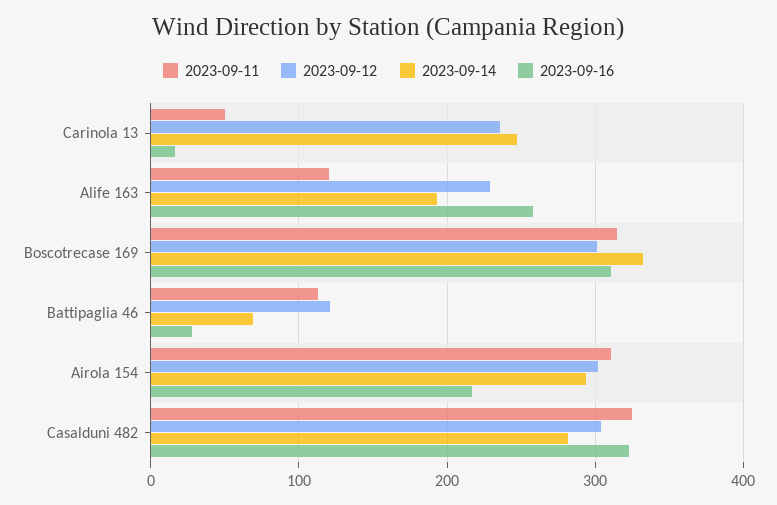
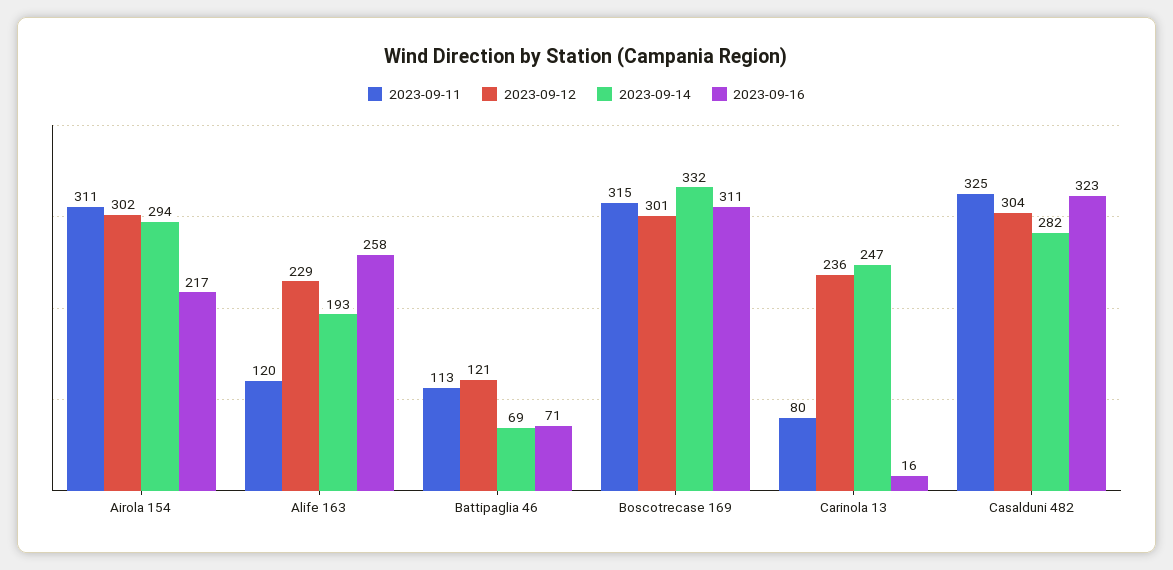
  {
    "2023-09-11": {
-     "Carinola 13": 50,
+     "Carinola 13": 80,
      "Alife 163": 120,
      "Boscotrecase 169": 315,
      "Battipaglia 46": 113,
      "Airola 154": 311,
      "Casalduni 482": 325
    },
    "2023-09-12": {
      "Carinola 13": 236,
      "Alife 163": 229,
      "Boscotrecase 169": 301,
      "Battipaglia 46": 121,
      "Airola 154": 302,
      "Casalduni 482": 304
    },
    "2023-09-14": {
      "Carinola 13": 247,
      "Alife 163": 193,
      "Boscotrecase 169": 332,
      "Battipaglia 46": 69,
      "Airola 154": 294,
      "Casalduni 482": 282
    },
    "2023-09-16": {
      "Carinola 13": 16,
      "Alife 163": 258,
      "Boscotrecase 169": 311,
-     "Battipaglia 46": 30,
+     "Battipaglia 46": 71,
      "Airola 154": 217,
      "Casalduni 482": 323
    }
  }

